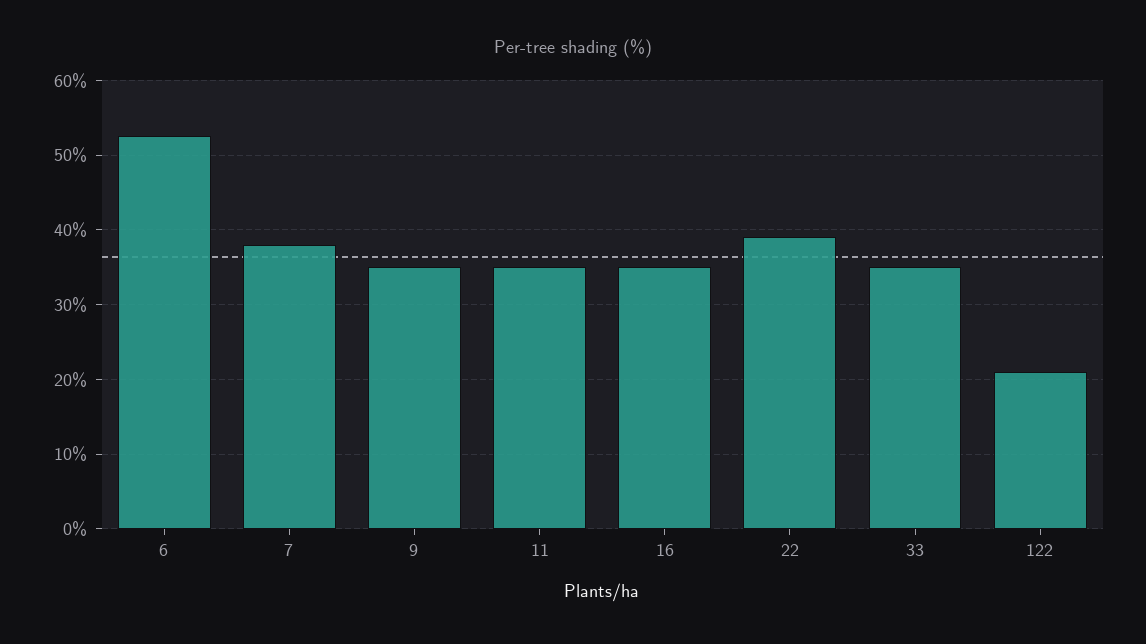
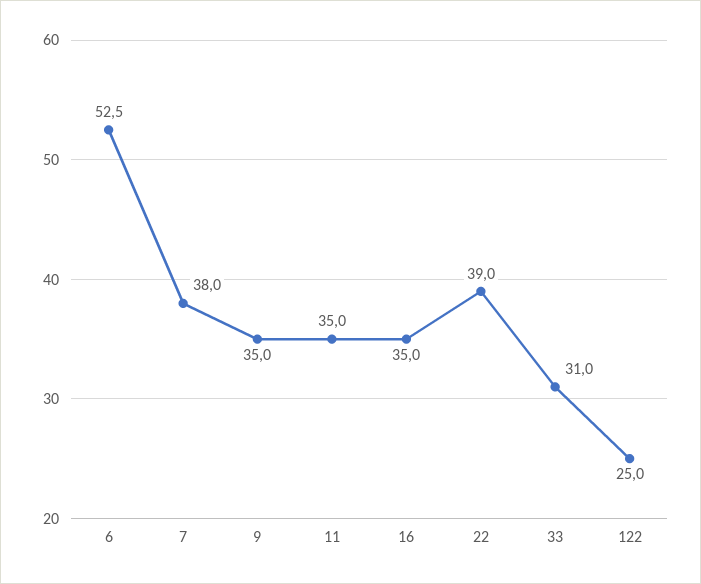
  {
    "6": 52.5,
    "7": 38,
    "9": 35,
    "11": 35,
    "16": 35,
    "22": 39,
-   "33": 35,
+   "33": 31,
-   "122": 21
+   "122": 25
  }

